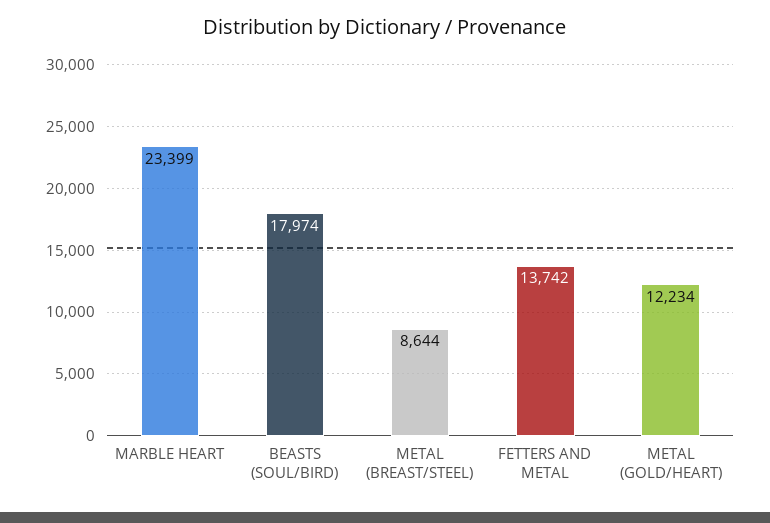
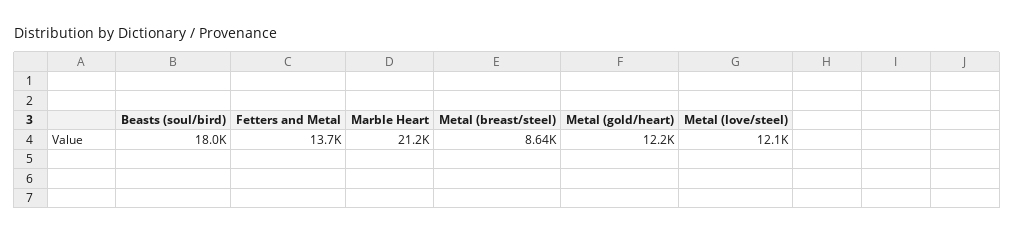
  {
-   "MARBLE HEART": 23399,
+   "MARBLE HEART": 21200,
    "BEASTS (SOUL/BIRD)": 17974,
    "METAL (BREAST/STEEL)": 8644,
    "FETTERS AND METAL": 13742,
-   "METAL (GOLD/HEART)": 12234
+   "METAL (GOLD/HEART)": 12234,
+   "Metal (love/steel)": 12100
  }

